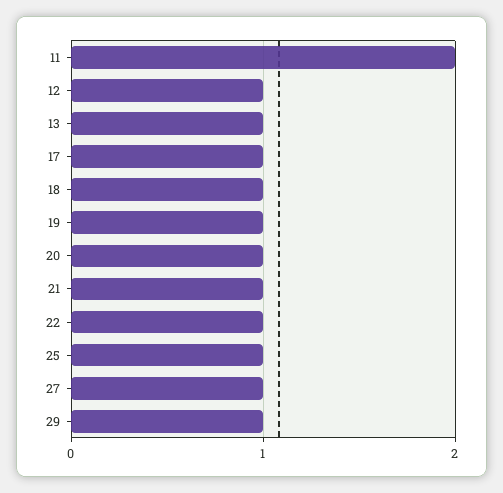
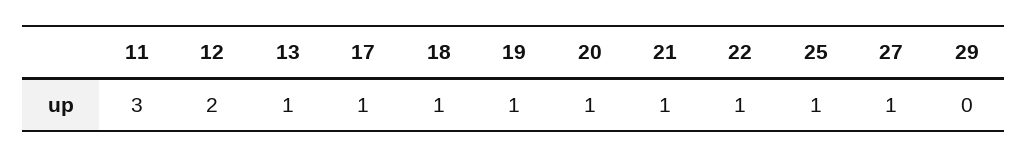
  {
-   "11": 2,
+   "11": 3,
-   "12": 1,
+   "12": 2,
    "13": 1,
    "17": 1,
    "18": 1,
    "19": 1,
    "20": 1,
    "21": 1,
    "22": 1,
    "25": 1,
    "27": 1,
-   "29": 1
+   "29": 0
  }

